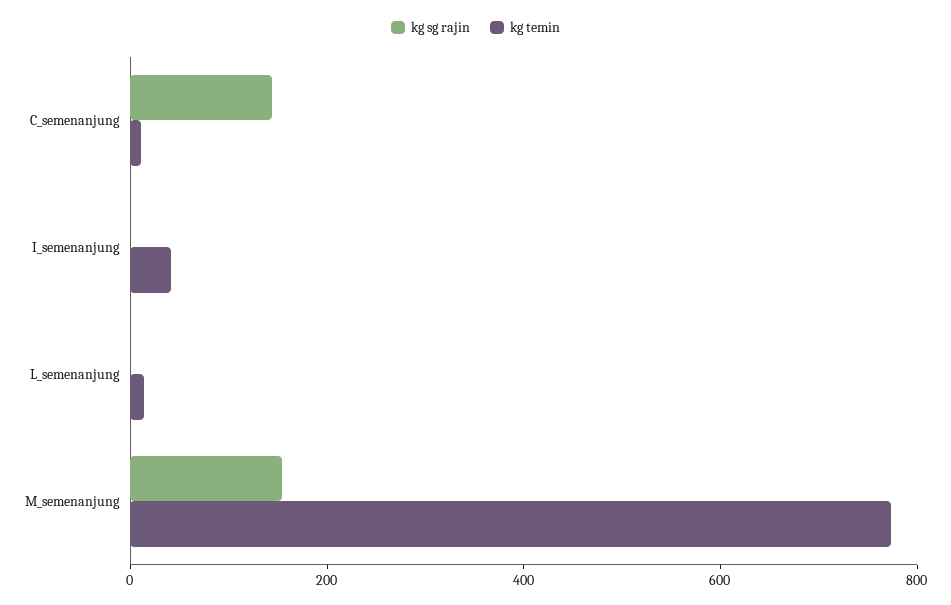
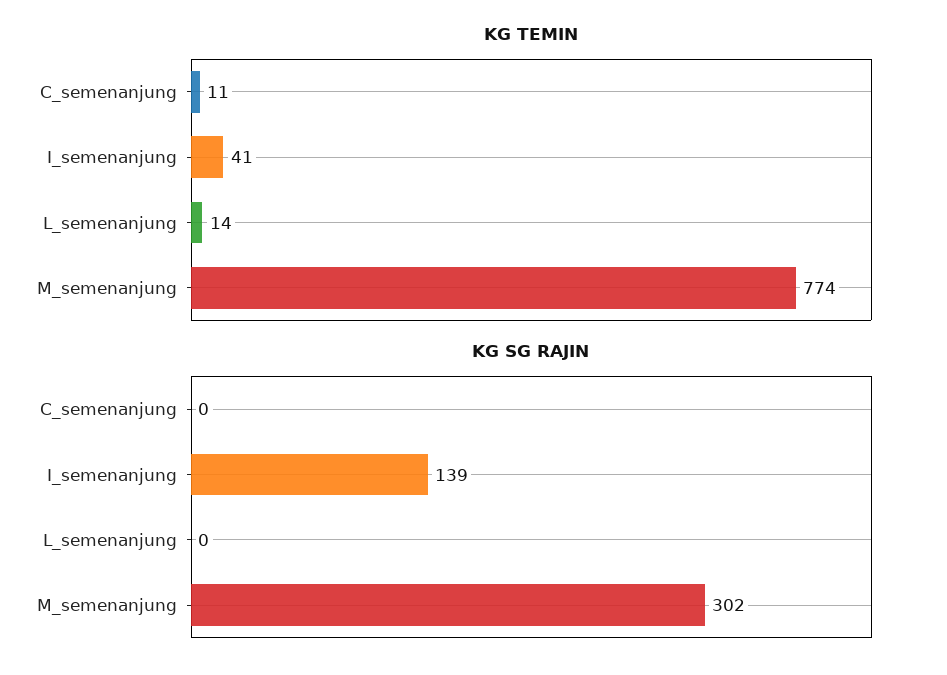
  {
    "kg sg rajin": {
-     "C_semenanjung": 150,
+     "C_semenanjung": 0,
-     "I_semenanjung": 0,
+     "I_semenanjung": 139,
      "L_semenanjung": 0,
-     "M_semenanjung": 150
+     "M_semenanjung": 302
    },
    "kg temin": {
      "C_semenanjung": 11,
      "I_semenanjung": 41,
      "L_semenanjung": 14,
      "M_semenanjung": 774
    }
  }

